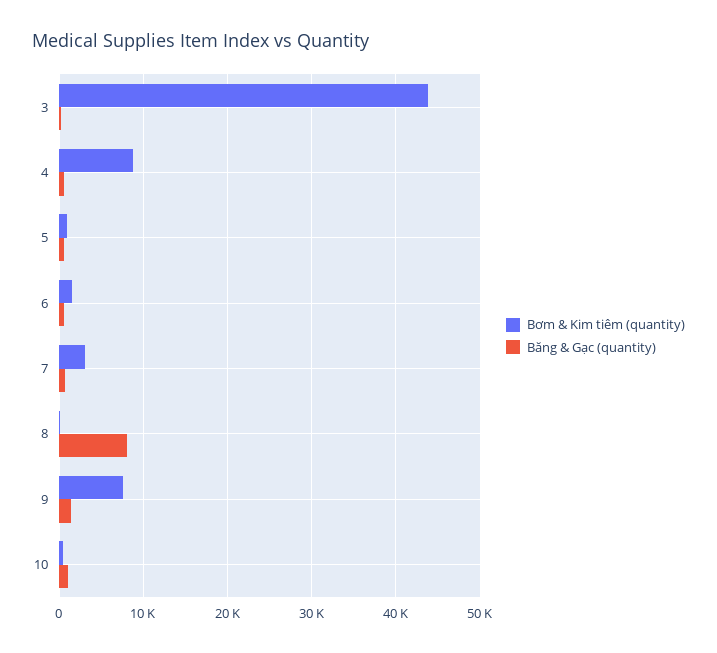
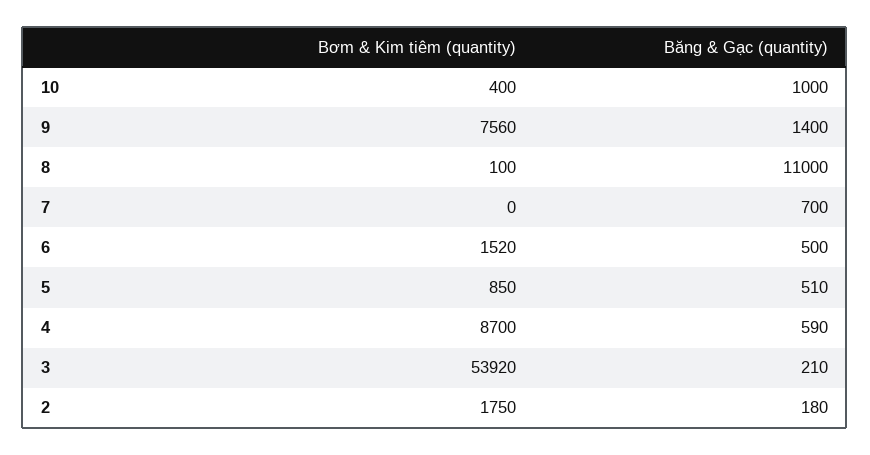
  {
    "Bơm & Kim tiêm (quantity)": {
-     "3": 44000,
+     "3": 53920,
      "4": 8700,
      "5": 850,
      "6": 1520,
-     "7": 3000,
+     "7": 0,
      "8": 100,
      "9": 7560,
-     "10": 400
+     "10": 400,
+     "2": 1750
    },
    "Băng & Gạc (quantity)": {
      "3": 210,
      "4": 590,
      "5": 510,
      "6": 500,
      "7": 700,
-     "8": 8000,
+     "8": 11000,
      "9": 1400,
-     "10": 1000
+     "10": 1000,
+     "2": 180
    }
  }

